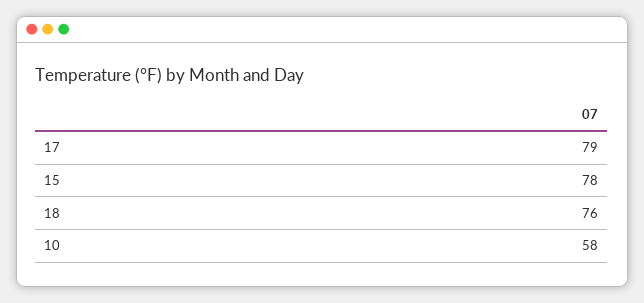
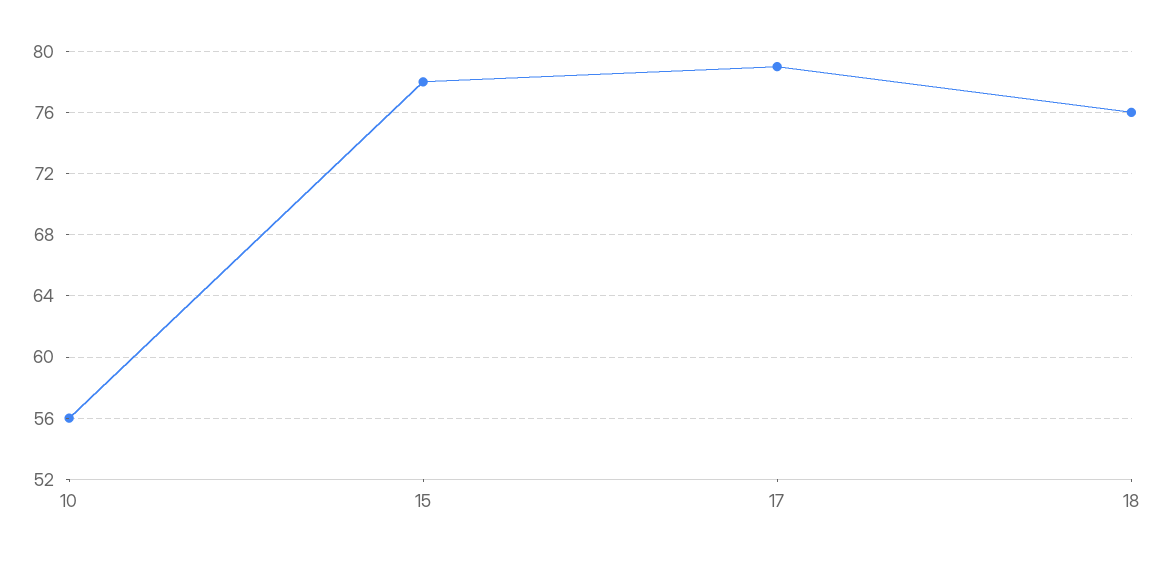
  {
    "17": 79,
    "15": 78,
    "18": 76,
-   "10": 58
+   "10": 56
  }

